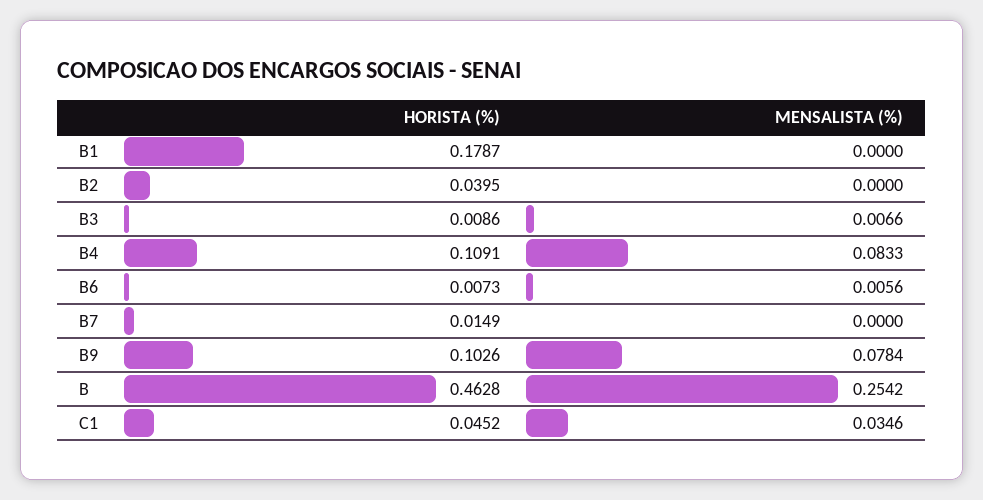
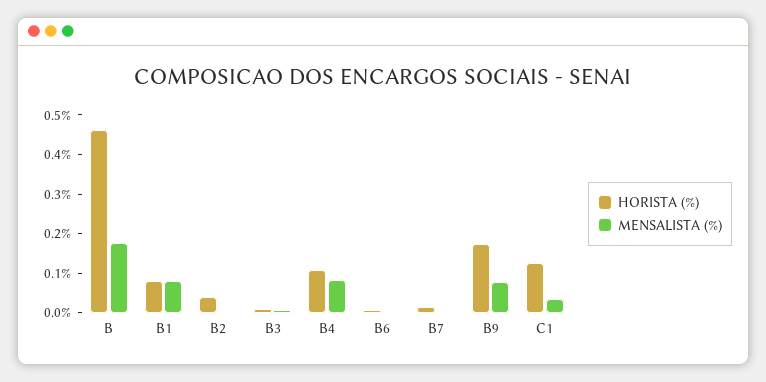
  {
    "HORISTA (%)": {
-     "B1": 0.1787,
+     "B1": 0.075,
      "B2": 0.0395,
      "B3": 0.0086,
      "B4": 0.1091,
      "B6": 0.0073,
      "B7": 0.0149,
-     "B9": 0.1026,
+     "B9": 0.175,
      "B": 0.4628,
-     "C1": 0.0452
+     "C1": 0.125
    },
    "MENSALISTA (%)": {
-     "B1": 0,
+     "B1": 0.075,
      "B2": 0,
      "B3": 0.0066,
      "B4": 0.0833,
      "B6": 0.0056,
      "B7": 0,
      "B9": 0.0784,
-     "B": 0.2542,
+     "B": 0.175,
      "C1": 0.0346
    }
  }

